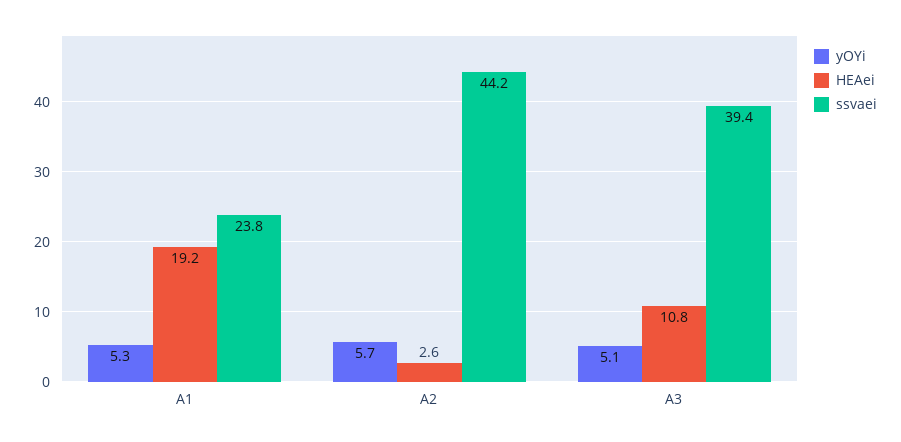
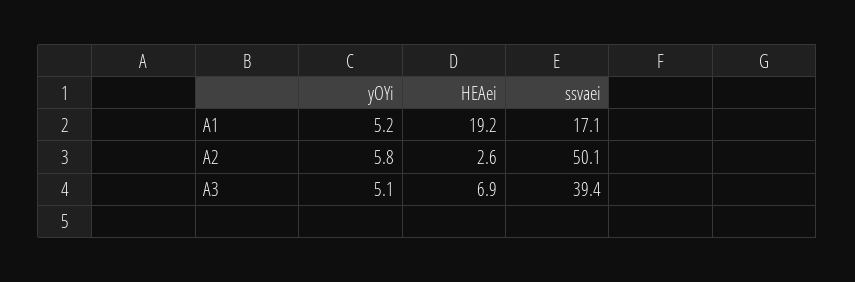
  {
    "yOYi": {
-     "A1": 5.3,
+     "A1": 5.2,
-     "A2": 5.7,
+     "A2": 5.8,
      "A3": 5.1
    },
    "HEAei": {
      "A1": 19.2,
      "A2": 2.6,
-     "A3": 10.8
+     "A3": 6.9
    },
    "ssvaei": {
-     "A1": 23.8,
+     "A1": 17.1,
-     "A2": 44.2,
+     "A2": 50.1,
      "A3": 39.4
    }
  }

